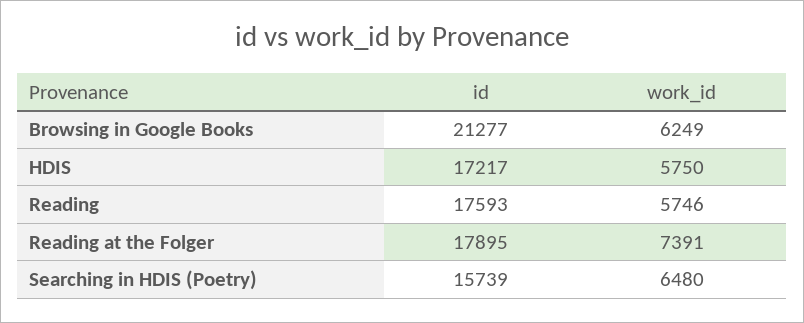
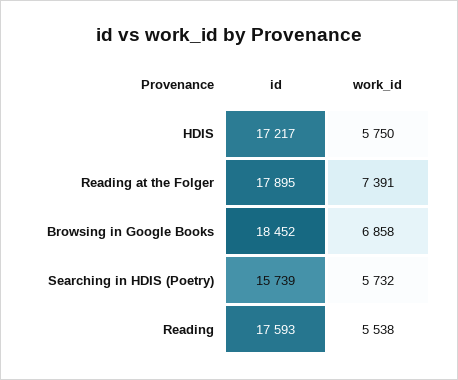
  {
    "id": {
-     "Browsing in Google Books": 21277,
+     "Browsing in Google Books": 18452,
      "HDIS": 17217,
      "Reading": 17593,
      "Reading at the Folger": 17895,
      "Searching in HDIS (Poetry)": 15739
    },
    "work_id": {
-     "Browsing in Google Books": 6249,
+     "Browsing in Google Books": 6858,
      "HDIS": 5750,
-     "Reading": 5746,
+     "Reading": 5538,
      "Reading at the Folger": 7391,
-     "Searching in HDIS (Poetry)": 6480
+     "Searching in HDIS (Poetry)": 5732
    }
  }

